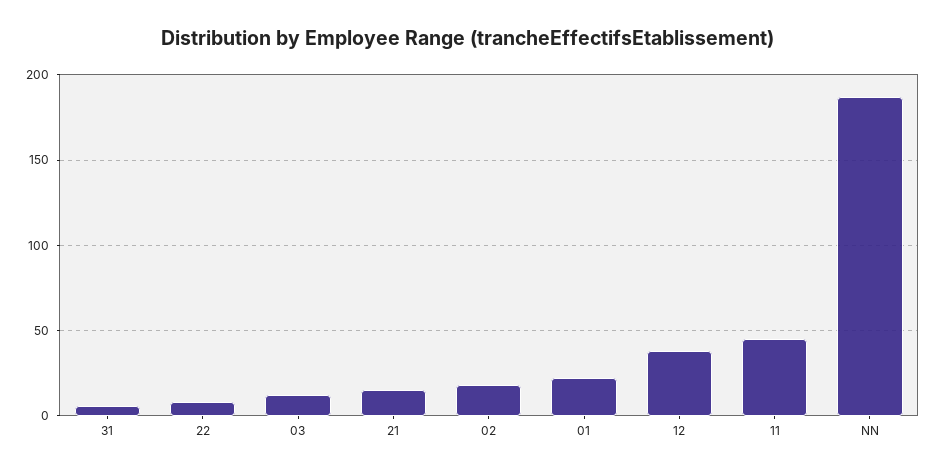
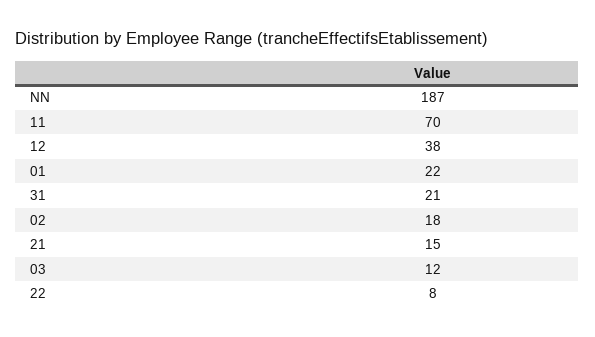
  {
-   "31": 5,
+   "31": 21,
    "22": 8,
    "03": 12,
    "21": 15,
    "02": 18,
    "01": 22,
    "12": 38,
-   "11": 45,
+   "11": 70,
    "NN": 187
  }

